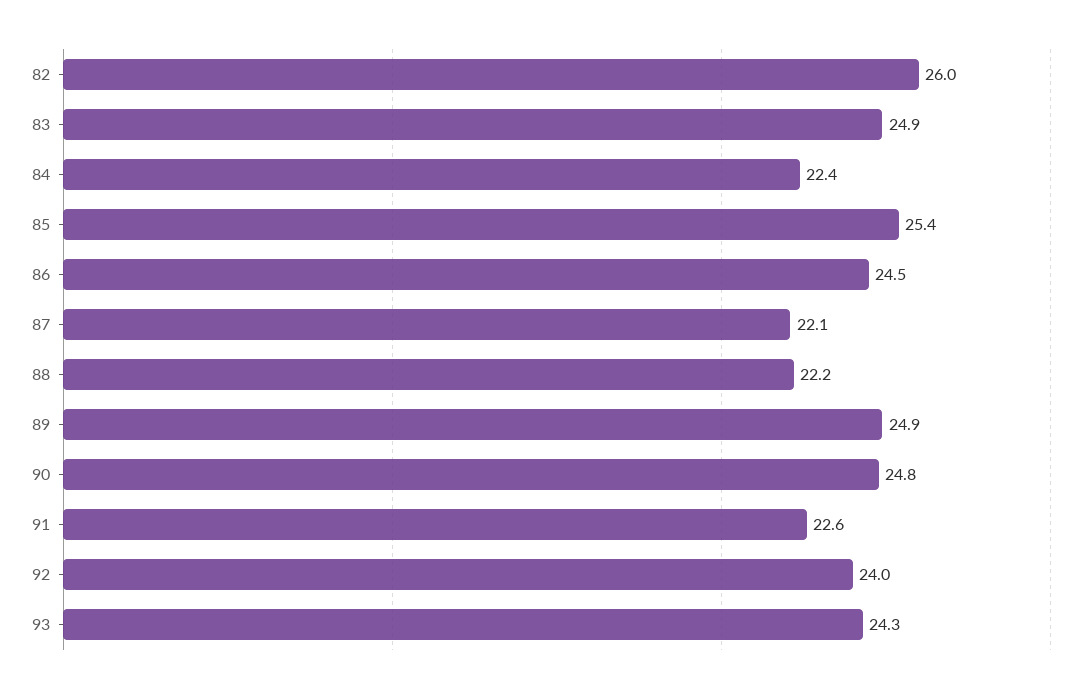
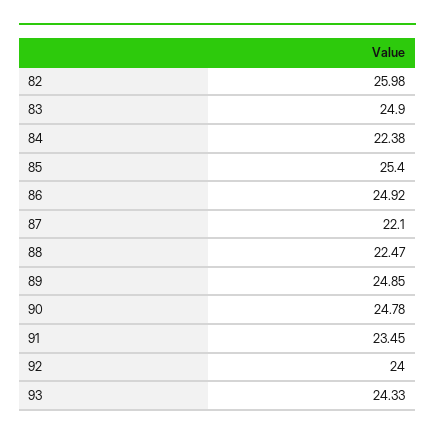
  {
    "82": 25.98,
    "83": 24.9,
    "84": 22.38,
    "85": 25.4,
-   "86": 24.5,
+   "86": 24.92,
    "87": 22.1,
-   "88": 22.2,
+   "88": 22.47,
    "89": 24.85,
    "90": 24.78,
-   "91": 22.6,
+   "91": 23.45,
    "92": 24,
    "93": 24.33
  }

